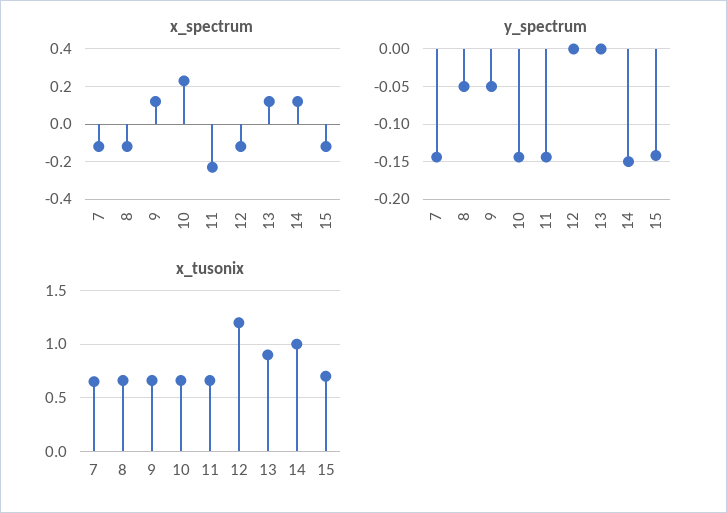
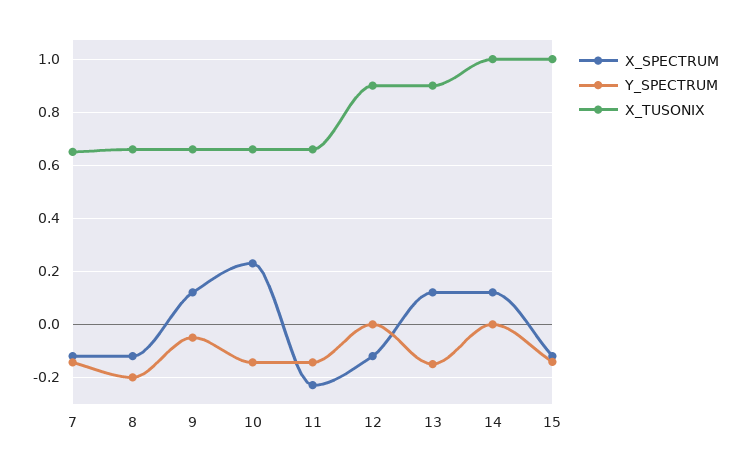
  {
    "x_spectrum": {
      "7": -0.125,
      "8": -0.125,
      "9": 0.125,
      "10": 0.225,
      "11": -0.225,
      "12": -0.125,
      "13": 0.125,
      "14": 0.125,
      "15": -0.125
    },
    "y_spectrum": {
      "7": -0.14,
-     "8": -0.05,
+     "8": -0.2,
      "9": -0.05,
      "10": -0.14,
      "11": -0.14,
      "12": 0,
-     "13": 0,
+     "13": -0.15,
-     "14": -0.15,
+     "14": 0,
      "15": -0.14
    },
    "x_tusonix": {
      "7": 0.65,
      "8": 0.65,
      "9": 0.65,
      "10": 0.65,
      "11": 0.65,
-     "12": 1.2,
+     "12": 0.9,
      "13": 0.9,
      "14": 1,
-     "15": 0.7
+     "15": 1
    }
  }

